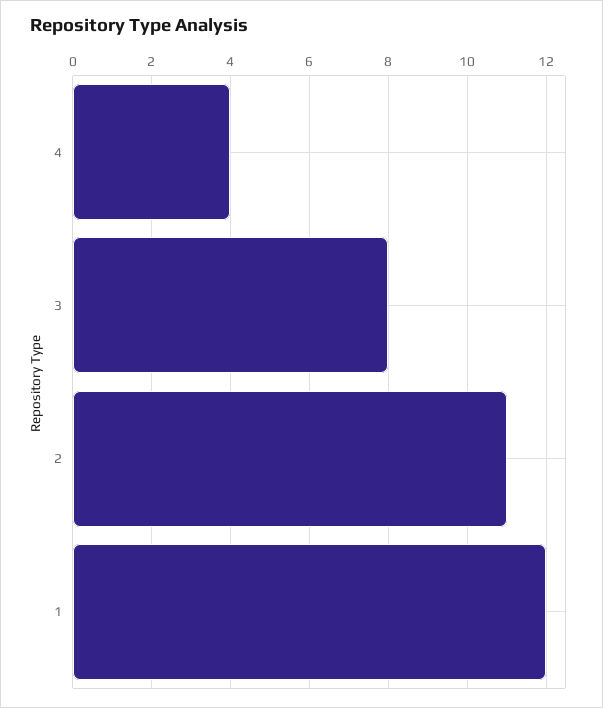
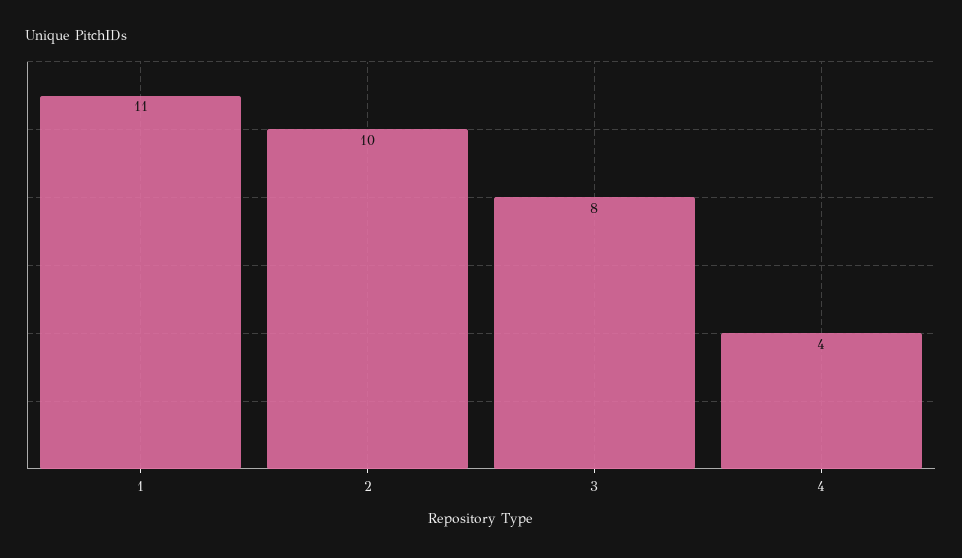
  {
    "4": 4,
    "3": 8,
-   "2": 11,
+   "2": 10,
-   "1": 12
+   "1": 11
  }

